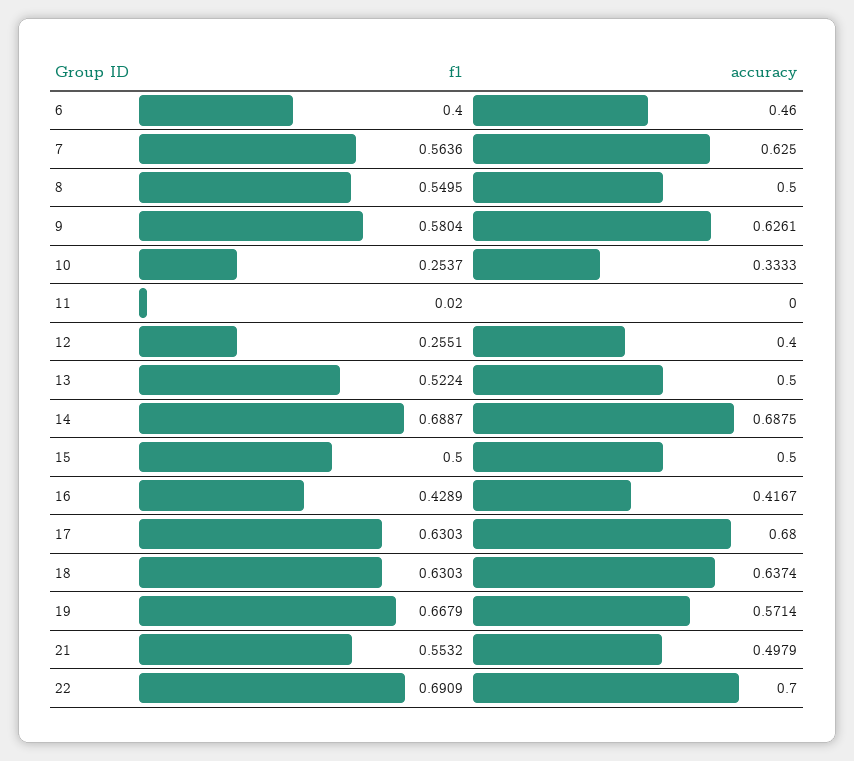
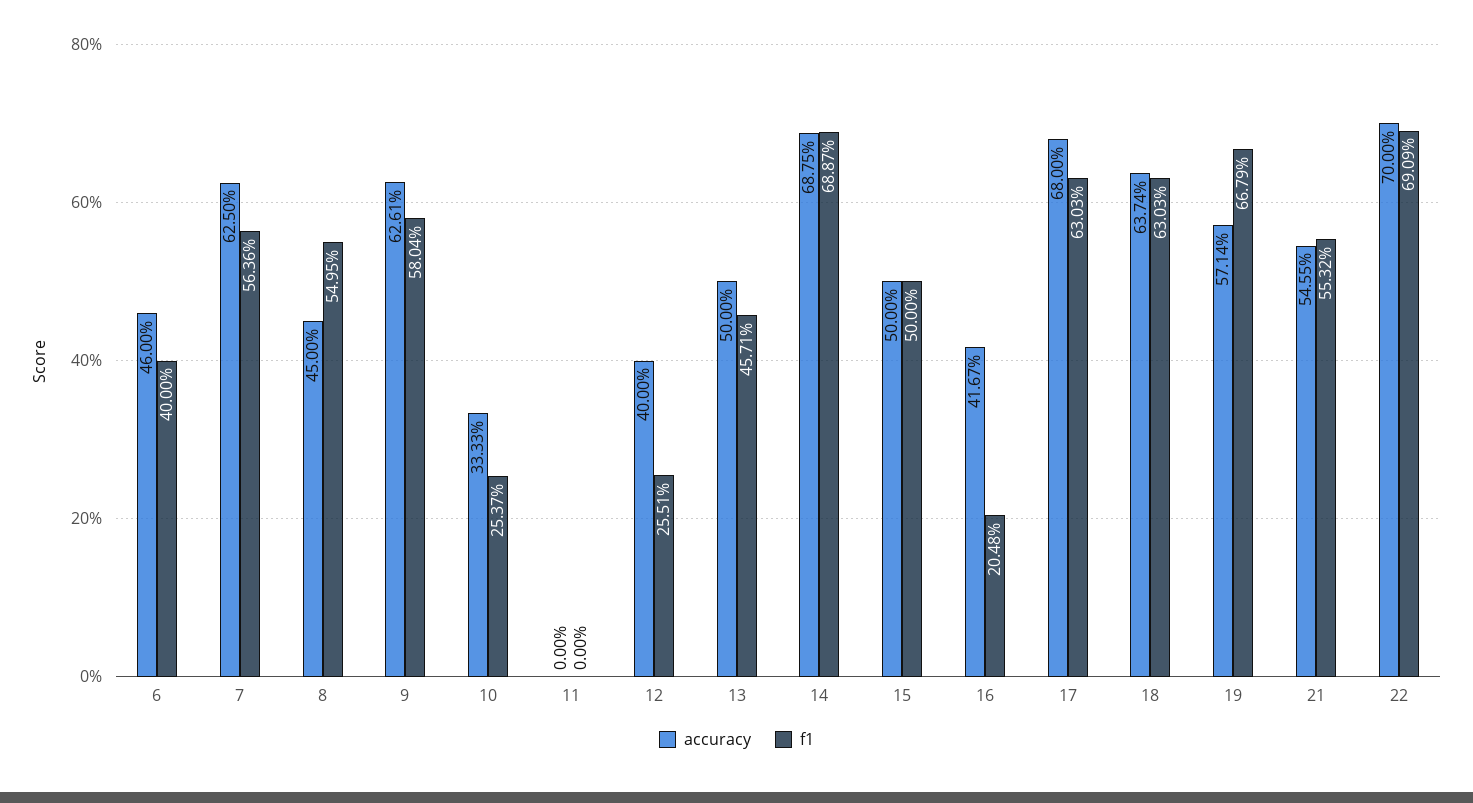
  {
    "f1": {
      "6": 0.4,
      "7": 0.5636,
      "8": 0.5495,
      "9": 0.5804,
      "10": 0.2537,
-     "11": 0.02,
+     "11": 0,
      "12": 0.2551,
-     "13": 0.5224,
+     "13": 0.4571,
      "14": 0.6887,
      "15": 0.5,
-     "16": 0.4289,
+     "16": 0.2048,
      "17": 0.6303,
      "18": 0.6303,
      "19": 0.6679,
      "21": 0.5532,
      "22": 0.6909
    },
    "accuracy": {
      "6": 0.46,
      "7": 0.625,
-     "8": 0.5,
+     "8": 0.45,
      "9": 0.6261,
      "10": 0.3333,
      "11": 0,
      "12": 0.4,
      "13": 0.5,
      "14": 0.6875,
      "15": 0.5,
      "16": 0.4167,
      "17": 0.68,
      "18": 0.6374,
      "19": 0.5714,
-     "21": 0.4979,
+     "21": 0.5455,
      "22": 0.7
    }
  }

